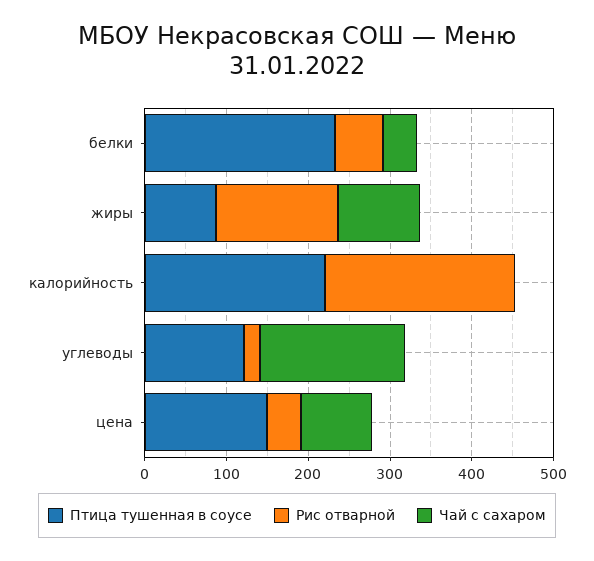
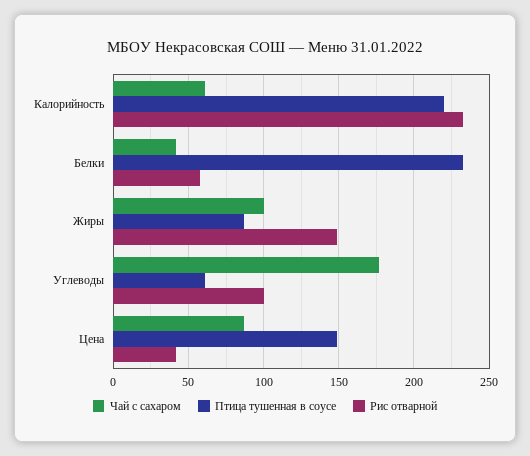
  {
    "Птица тушенная в соусе": {
      "белки": 235,
      "жиры": 85,
      "калорийность": 220,
-     "углеводы": 120,
+     "углеводы": 60,
      "цена": 150
    },
    "Рис отварной": {
      "белки": 60,
      "жиры": 150,
      "калорийность": 235,
-     "углеводы": 20,
+     "углеводы": 100,
      "цена": 40
    },
    "Чай с сахаром": {
      "белки": 40,
      "жиры": 100,
-     "калорийность": 0,
+     "калорийность": 60,
      "углеводы": 175,
      "цена": 85
    }
  }

